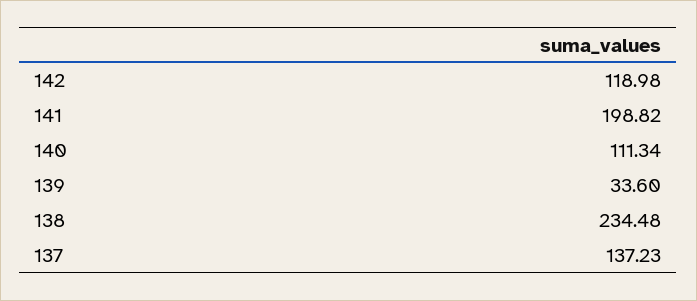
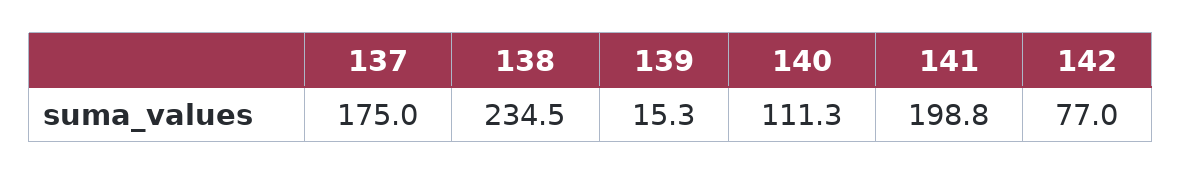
  {
-   "142": 118.98,
+   "142": 77,
    "141": 198.82,
    "140": 111.34,
-   "139": 33.6,
+   "139": 15.3,
    "138": 234.48,
-   "137": 137.23
+   "137": 175
  }

